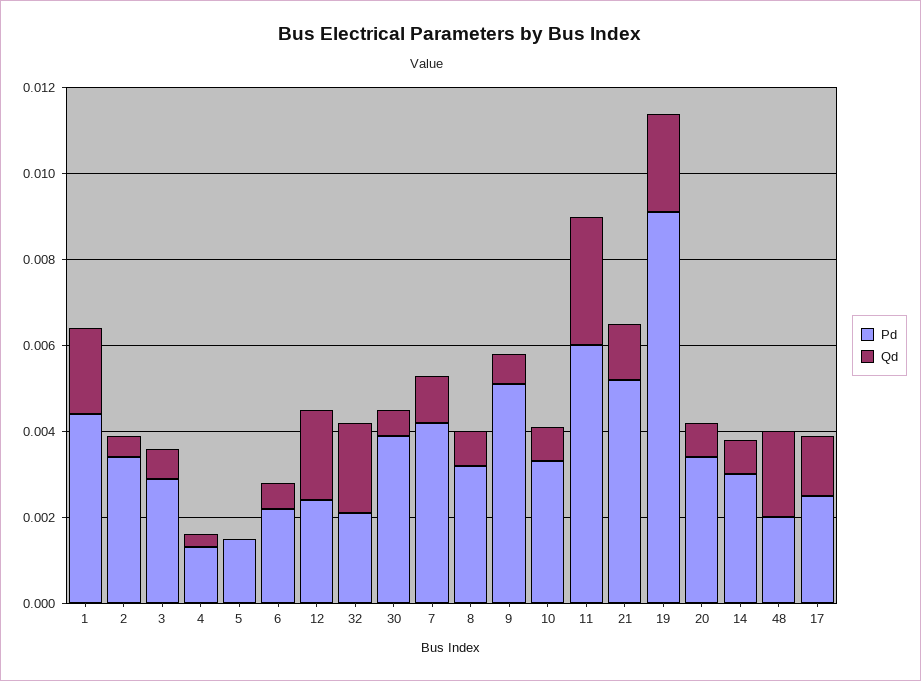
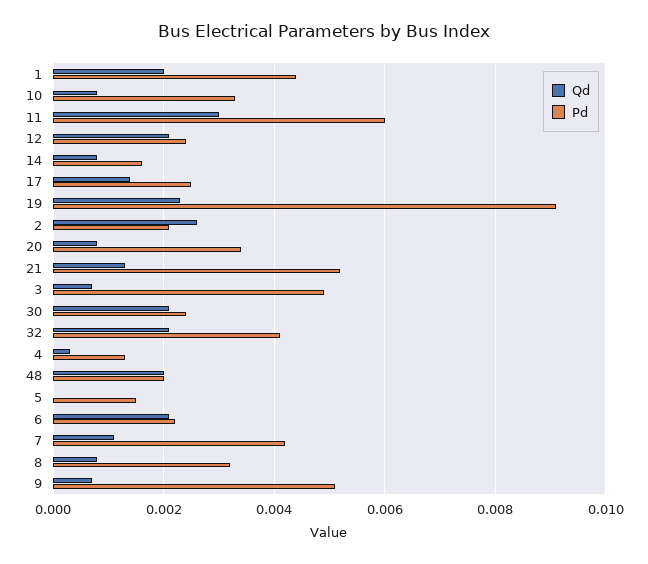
  {
    "Pd": {
      "1": 0.0045,
-     "2": 0.0035,
+     "2": 0.002,
-     "3": 0.003,
+     "3": 0.005,
      "4": 0.0015,
      "5": 0.0015,
      "6": 0.002,
      "12": 0.0025,
-     "32": 0.002,
+     "32": 0.004,
-     "30": 0.004,
+     "30": 0.0025,
      "7": 0.004,
      "8": 0.003,
      "9": 0.005,
      "10": 0.0035,
      "11": 0.006,
      "21": 0.005,
      "19": 0.009,
      "20": 0.0035,
-     "14": 0.003,
+     "14": 0.0015,
      "48": 0.002,
      "17": 0.0025
    },
    "Qd": {
      "1": 0.002,
-     "2": 0.0005,
+     "2": 0.0025,
      "3": 0.0005,
      "4": 0.0005,
      "5": 0,
-     "6": 0.0005,
+     "6": 0.002,
      "12": 0.002,
      "32": 0.002,
-     "30": 0.0005,
+     "30": 0.002,
      "7": 0.001,
      "8": 0.001,
      "9": 0.0005,
      "10": 0.001,
      "11": 0.003,
      "21": 0.0015,
      "19": 0.0025,
      "20": 0.001,
      "14": 0.001,
      "48": 0.002,
      "17": 0.0015
    }
  }

